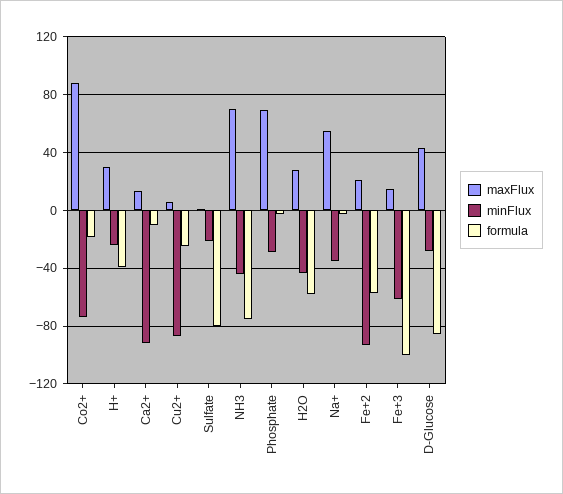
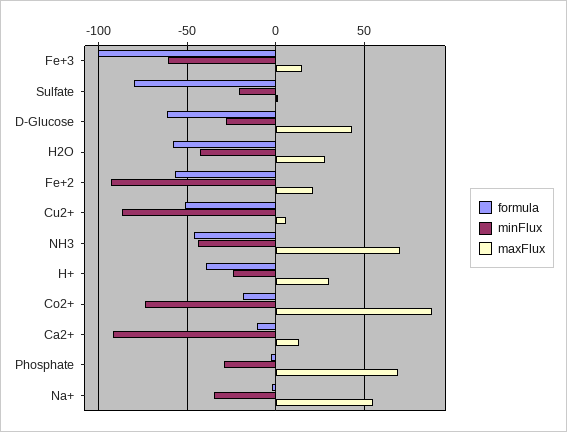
  {
    "maxFlux": {
      "Co2+": 90,
      "H+": 30,
      "Ca2+": 15,
      "Cu2+": 5,
      "Sulfate": 0,
      "NH3": 70,
      "Phosphate": 70,
      "H2O": 30,
      "Na+": 55,
      "Fe+2": 20,
      "Fe+3": 15,
      "D-Glucose": 45
    },
    "minFlux": {
      "Co2+": -75,
      "H+": -25,
      "Ca2+": -90,
      "Cu2+": -85,
      "Sulfate": -20,
      "NH3": -45,
      "Phosphate": -30,
      "H2O": -45,
      "Na+": -35,
      "Fe+2": -95,
      "Fe+3": -60,
      "D-Glucose": -30
    },
    "formula": {
      "Co2+": -20,
      "H+": -40,
      "Ca2+": -10,
-     "Cu2+": -25,
+     "Cu2+": -50,
      "Sulfate": -80,
-     "NH3": -75,
+     "NH3": -45,
      "Phosphate": -5,
      "H2O": -60,
      "Na+": 0,
      "Fe+2": -55,
      "Fe+3": -100,
-     "D-Glucose": -85
+     "D-Glucose": -60
    }
  }

